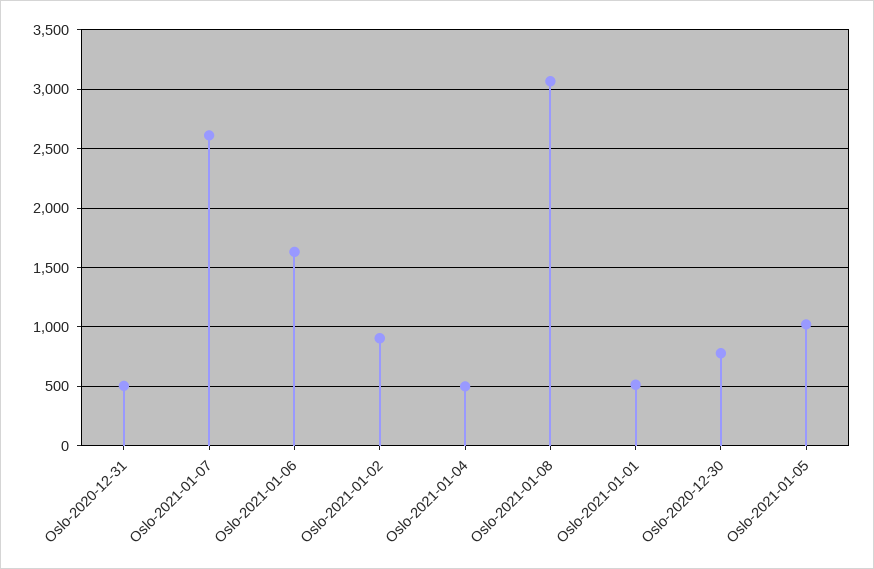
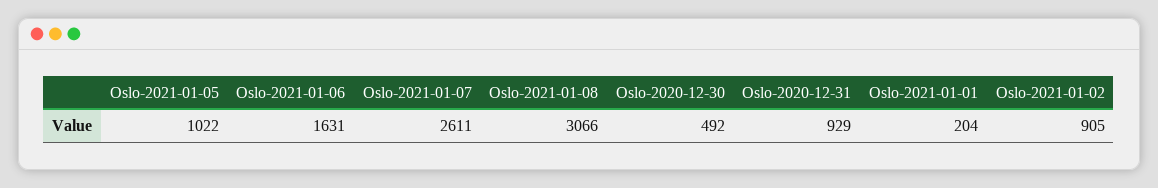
  {
-   "Oslo-2020-12-31": 500,
+   "Oslo-2020-12-31": 929,
    "Oslo-2021-01-07": 2611,
    "Oslo-2021-01-06": 1631,
    "Oslo-2021-01-02": 905,
-   "Oslo-2021-01-04": 500,
    "Oslo-2021-01-08": 3066,
-   "Oslo-2021-01-01": 500,
+   "Oslo-2021-01-01": 204,
-   "Oslo-2020-12-30": 800,
+   "Oslo-2020-12-30": 492,
    "Oslo-2021-01-05": 1022
  }

